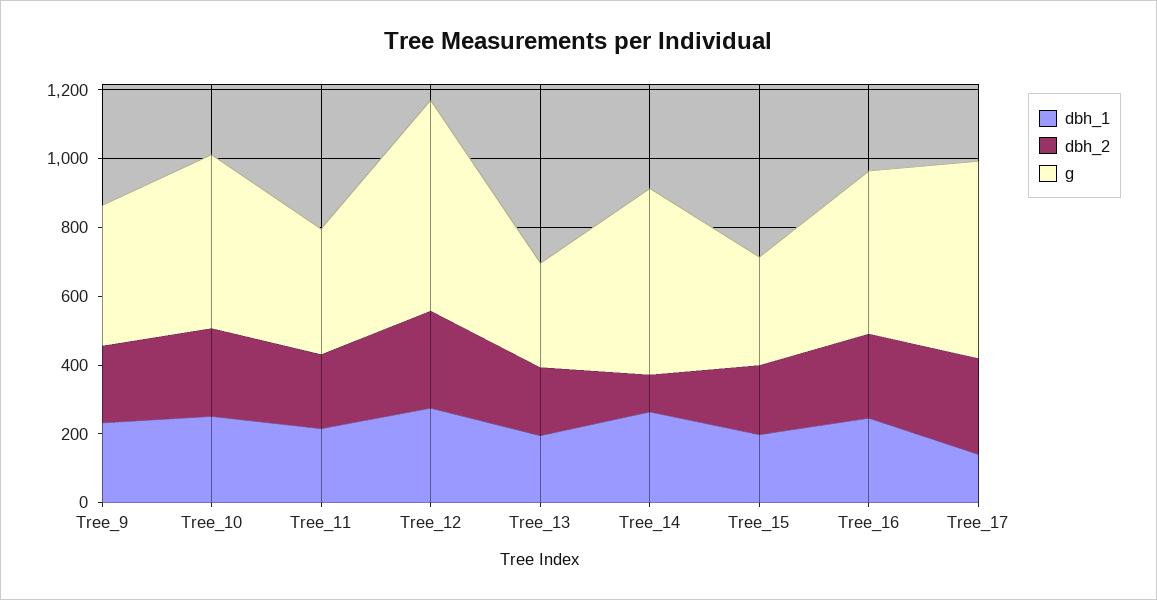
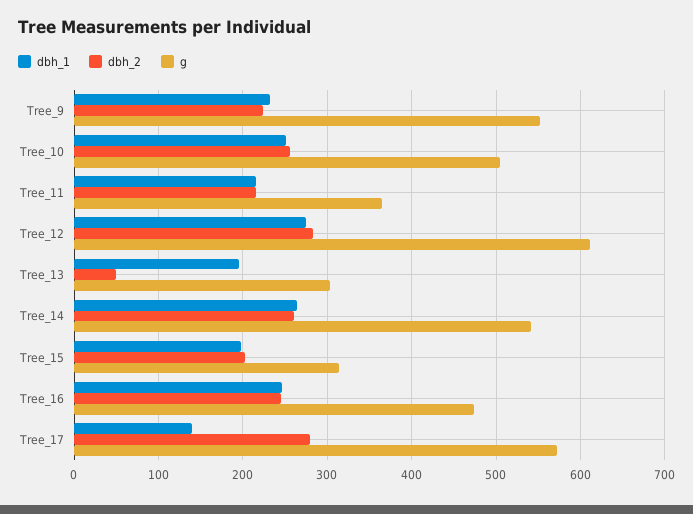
  {
    "dbh_1": {
      "Tree_9": 230,
      "Tree_10": 250,
      "Tree_11": 220,
      "Tree_12": 280,
      "Tree_13": 200,
      "Tree_14": 260,
      "Tree_15": 200,
      "Tree_16": 250,
      "Tree_17": 140
    },
    "dbh_2": {
      "Tree_9": 220,
      "Tree_10": 260,
      "Tree_11": 220,
      "Tree_12": 280,
-     "Tree_13": 200,
+     "Tree_13": 50,
-     "Tree_14": 100,
+     "Tree_14": 260,
      "Tree_15": 200,
      "Tree_16": 250,
      "Tree_17": 280
    },
    "g": {
-     "Tree_9": 400,
+     "Tree_9": 550,
      "Tree_10": 500,
      "Tree_11": 360,
      "Tree_12": 610,
      "Tree_13": 300,
      "Tree_14": 540,
      "Tree_15": 310,
      "Tree_16": 470,
      "Tree_17": 570
    }
  }

